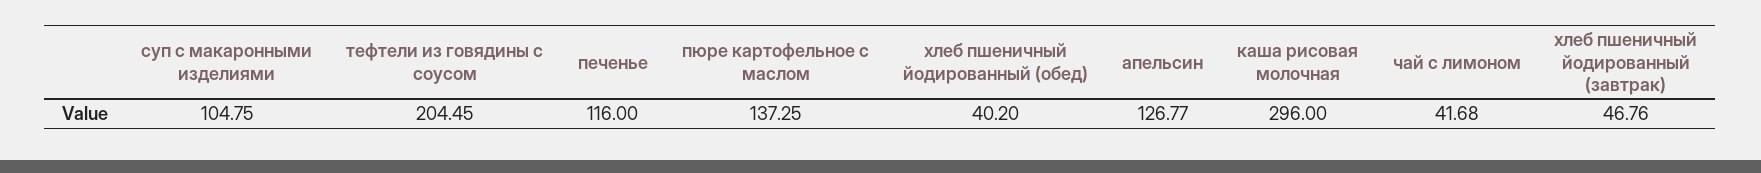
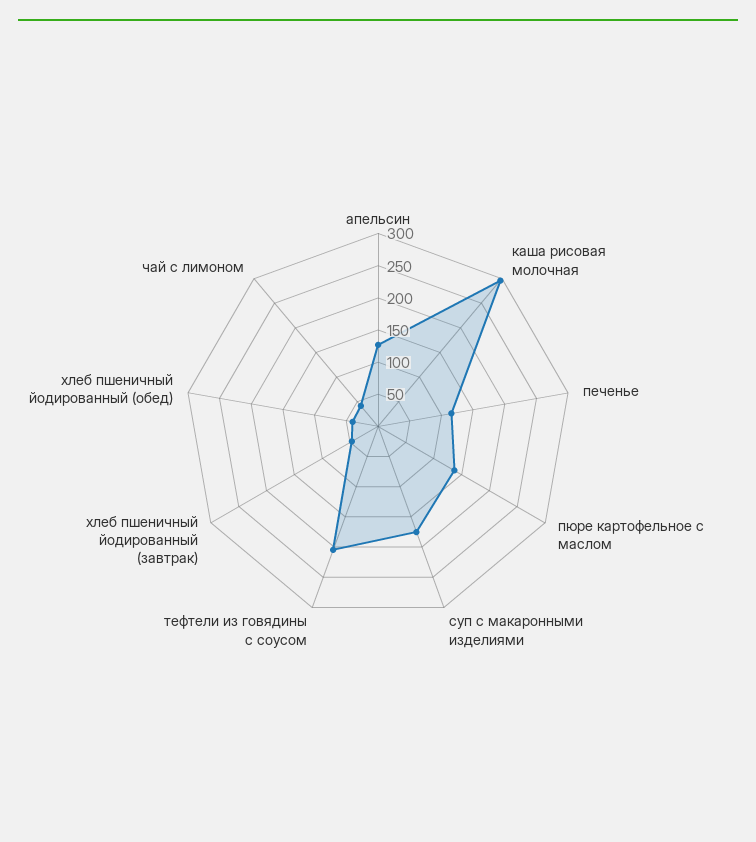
  {
-   "суп с макаронными изделиями": 104.75,
+   "суп с макаронными изделиями": 175,
    "тефтели из говядины с соусом": 204.45,
    "печенье": 116,
    "пюре картофельное с маслом": 137.25,
    "хлеб пшеничный йодированный (обед)": 40.2,
    "апельсин": 126.77,
    "каша рисовая молочная": 296,
    "чай с лимоном": 41.68,
    "хлеб пшеничный йодированный (завтрак)": 46.76
  }

